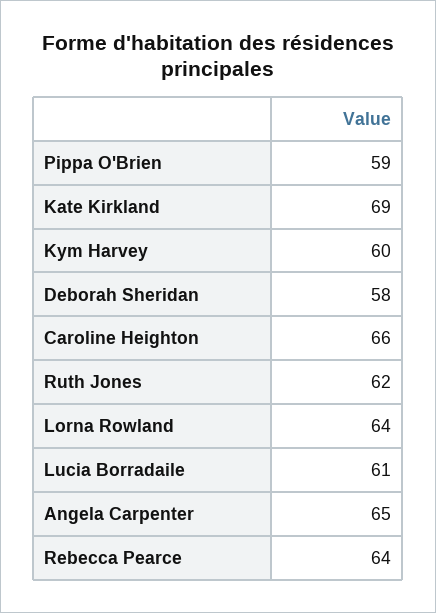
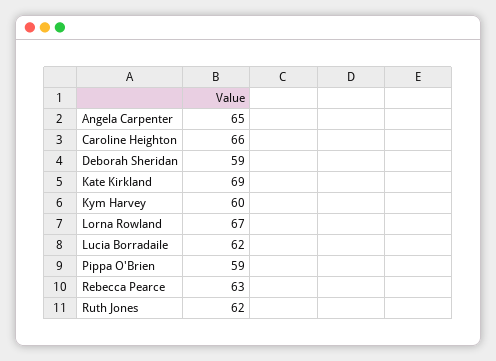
  {
    "Pippa O'Brien": 59,
    "Kate Kirkland": 69,
    "Kym Harvey": 60,
-   "Deborah Sheridan": 58,
+   "Deborah Sheridan": 59,
    "Caroline Heighton": 66,
    "Ruth Jones": 62,
-   "Lorna Rowland": 64,
+   "Lorna Rowland": 67,
-   "Lucia Borradaile": 61,
+   "Lucia Borradaile": 62,
    "Angela Carpenter": 65,
-   "Rebecca Pearce": 64
+   "Rebecca Pearce": 63
  }

